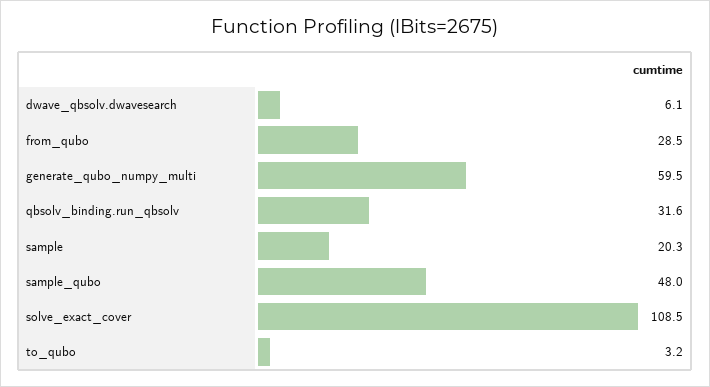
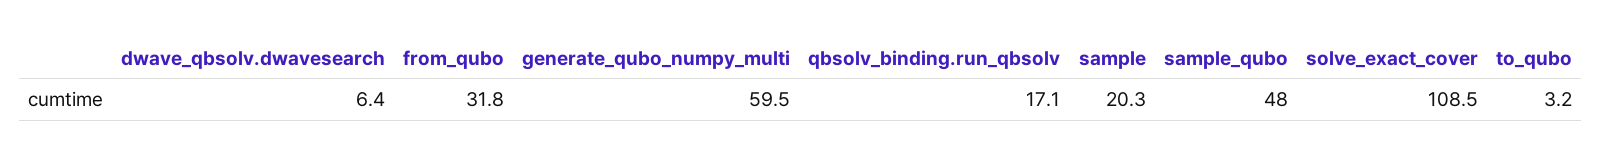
  {
-   "dwave_qbsolv.dwavesearch": 6.1,
+   "dwave_qbsolv.dwavesearch": 6.4,
-   "from_qubo": 28.5,
+   "from_qubo": 31.8,
    "generate_qubo_numpy_multi": 59.5,
-   "qbsolv_binding.run_qbsolv": 31.6,
+   "qbsolv_binding.run_qbsolv": 17.1,
    "sample": 20.3,
    "sample_qubo": 48,
    "solve_exact_cover": 108.5,
    "to_qubo": 3.2
  }

